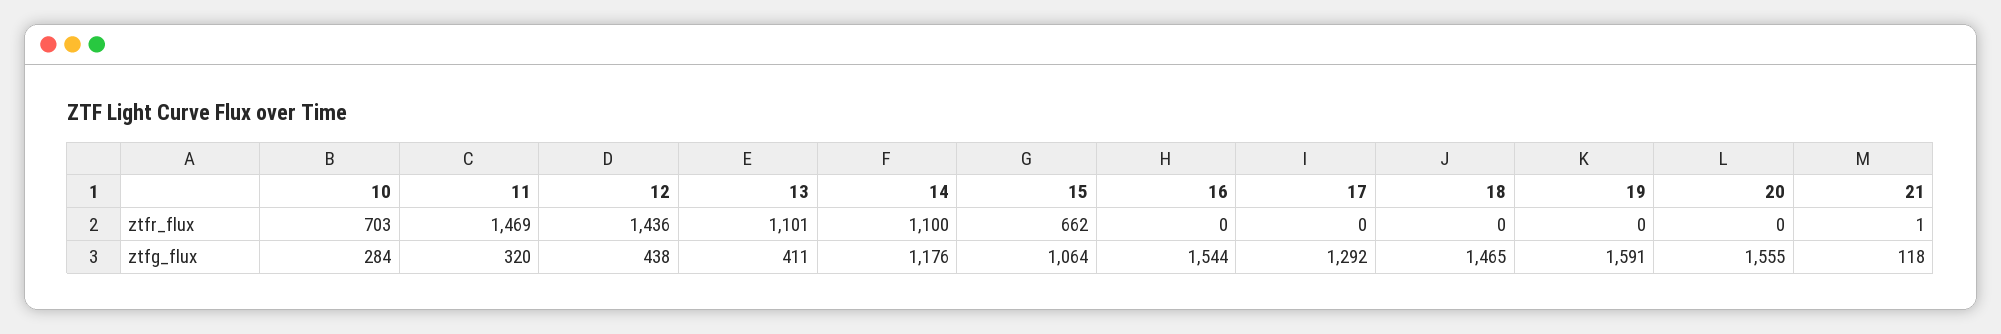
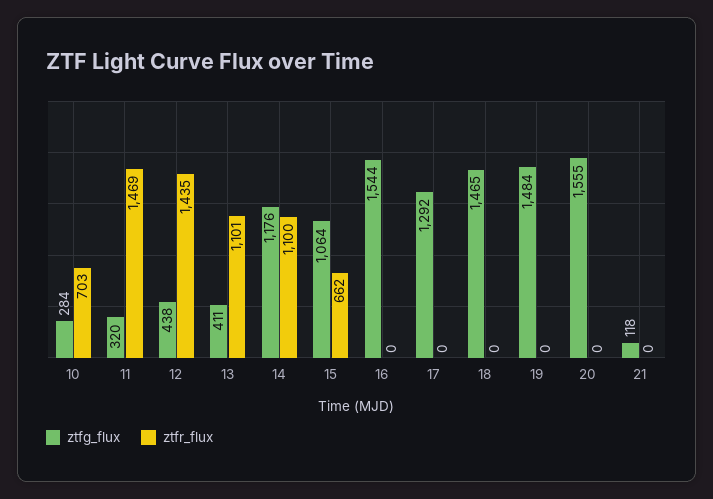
  {
    "ztfr_flux": {
      "10": 703,
      "11": 1469,
-     "12": 1436,
+     "12": 1435,
      "13": 1101,
      "14": 1100,
      "15": 662,
      "16": 0,
      "17": 0,
      "18": 0,
      "19": 0,
      "20": 0,
-     "21": 1
+     "21": 0
    },
    "ztfg_flux": {
      "10": 284,
      "11": 320,
      "12": 438,
      "13": 411,
      "14": 1176,
      "15": 1064,
      "16": 1544,
      "17": 1292,
      "18": 1465,
-     "19": 1591,
+     "19": 1484,
      "20": 1555,
      "21": 118
    }
  }

